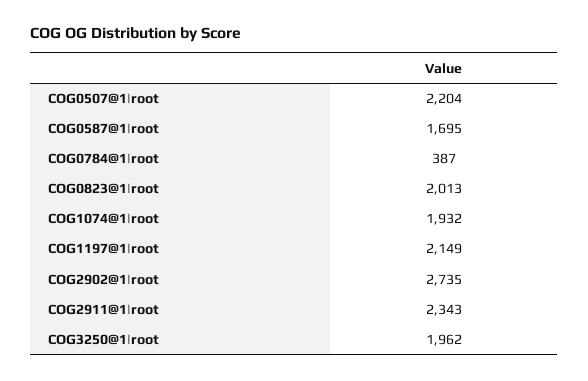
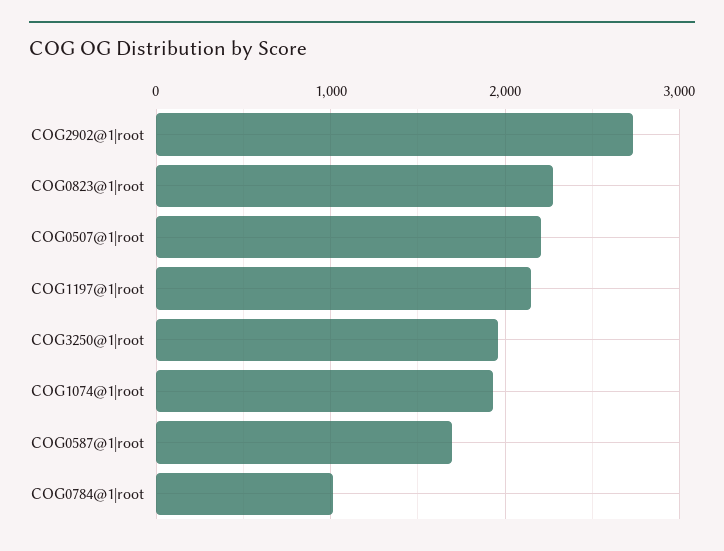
  {
    "COG0507@1|root": 2204,
    "COG0587@1|root": 1695,
-   "COG0784@1|root": 387,
+   "COG0784@1|root": 1000,
-   "COG0823@1|root": 2013,
+   "COG0823@1|root": 2300,
    "COG1074@1|root": 1932,
    "COG1197@1|root": 2149,
    "COG2902@1|root": 2735,
-   "COG2911@1|root": 2343,
    "COG3250@1|root": 1962
  }

